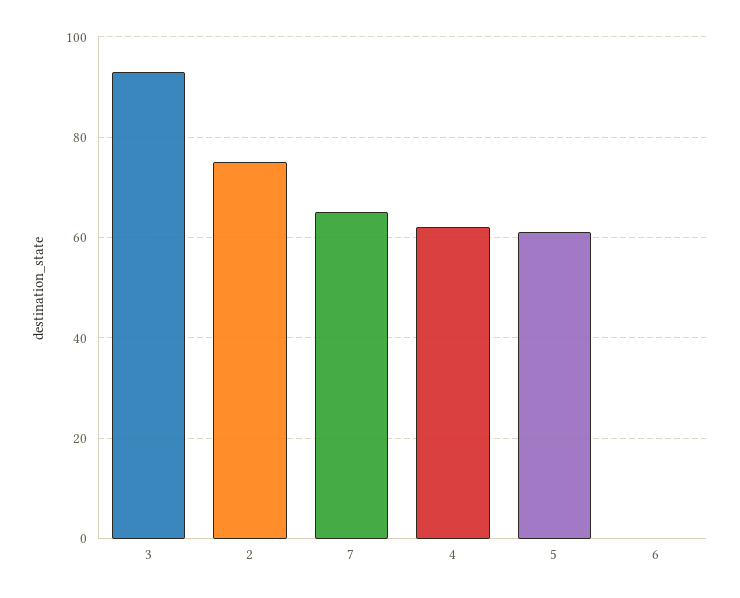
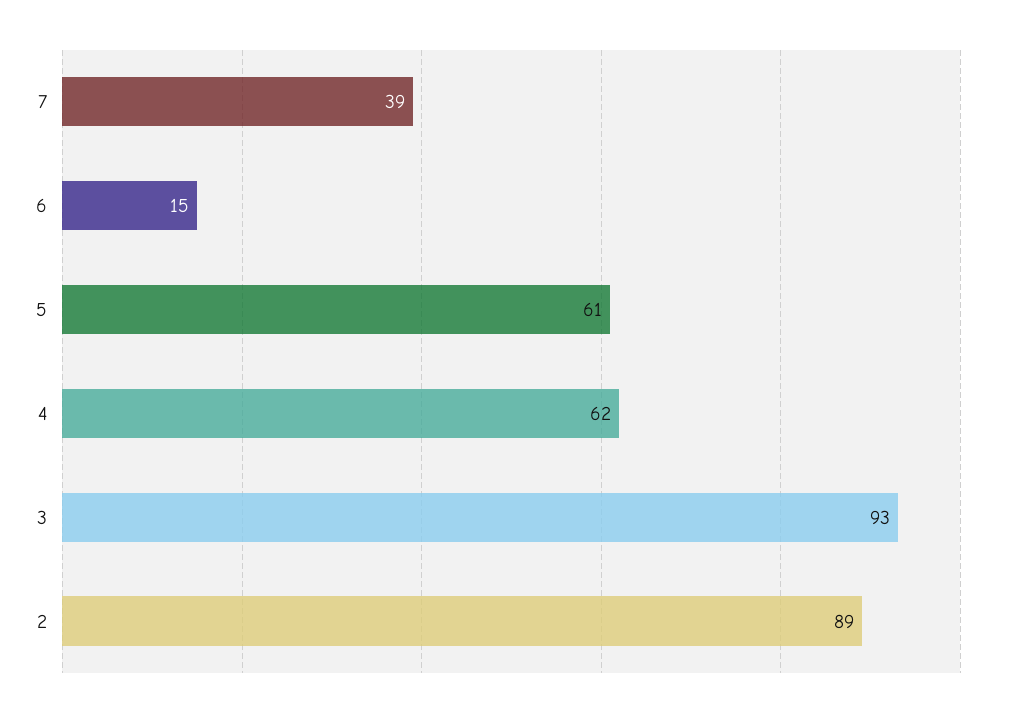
  {
    "3": 93,
-   "2": 75,
+   "2": 89,
-   "7": 65,
+   "7": 39,
    "4": 62,
    "5": 61,
-   "6": 0
+   "6": 15
  }

